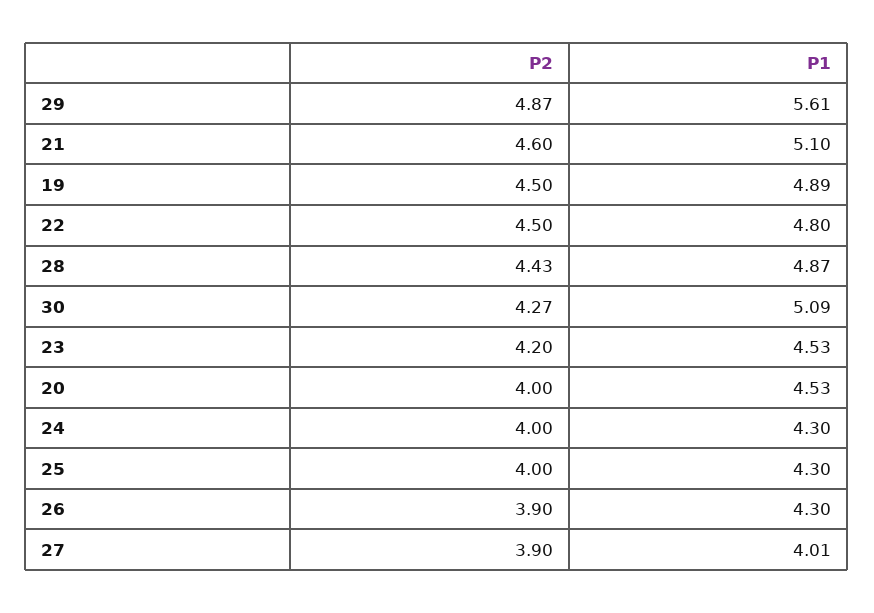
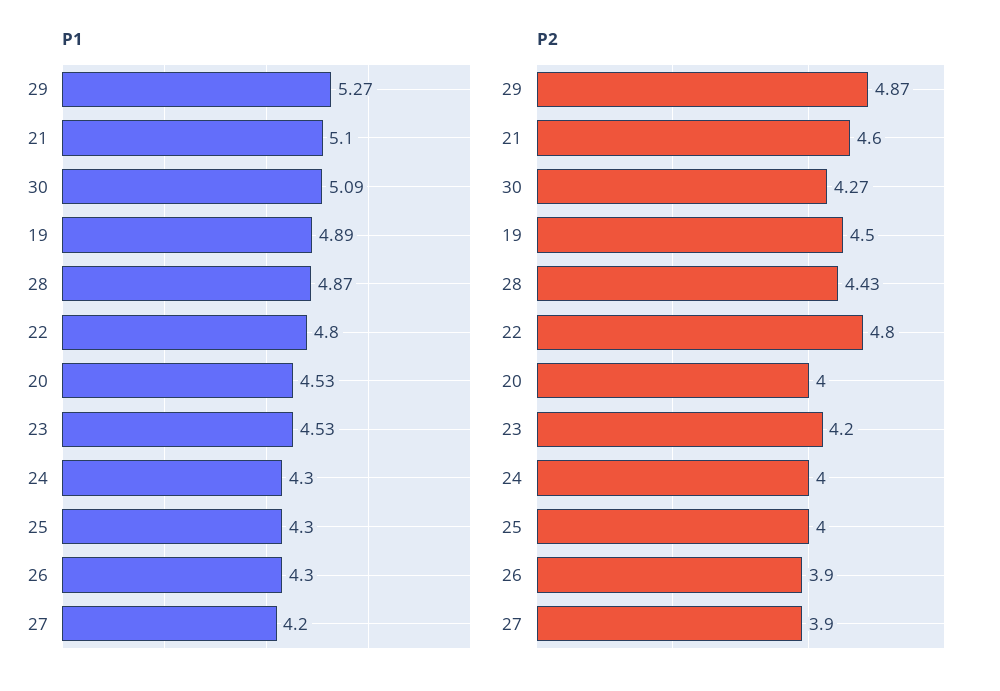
  {
    "P2": {
      "29": 4.87,
      "21": 4.6,
      "19": 4.5,
-     "22": 4.5,
+     "22": 4.8,
      "28": 4.43,
      "30": 4.27,
      "23": 4.2,
      "20": 4,
      "24": 4,
      "25": 4,
      "26": 3.9,
      "27": 3.9
    },
    "P1": {
-     "29": 5.61,
+     "29": 5.27,
      "21": 5.1,
      "19": 4.89,
      "22": 4.8,
      "28": 4.87,
      "30": 5.09,
      "23": 4.53,
      "20": 4.53,
      "24": 4.3,
      "25": 4.3,
      "26": 4.3,
-     "27": 4.01
+     "27": 4.2
    }
  }

